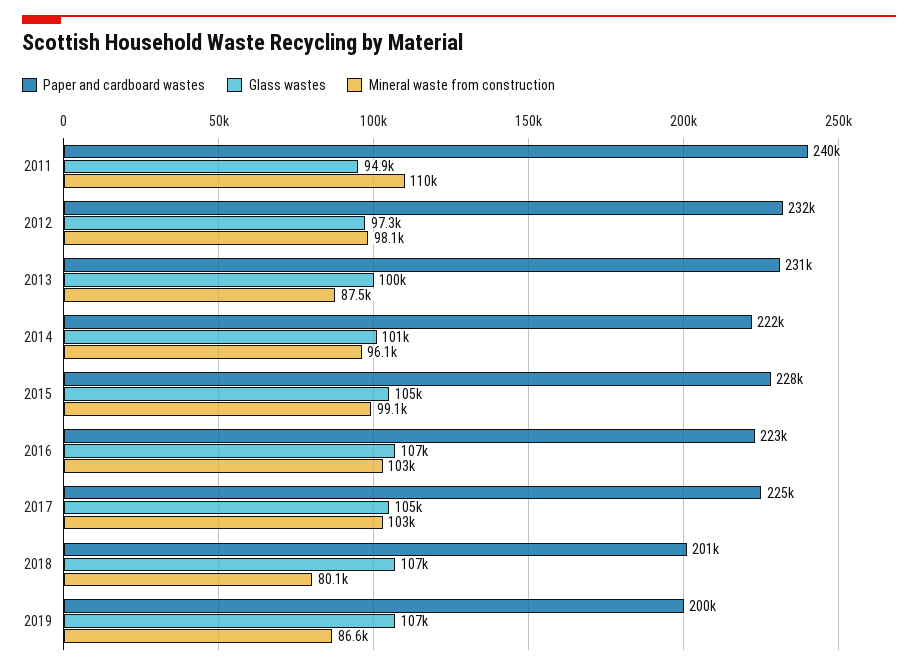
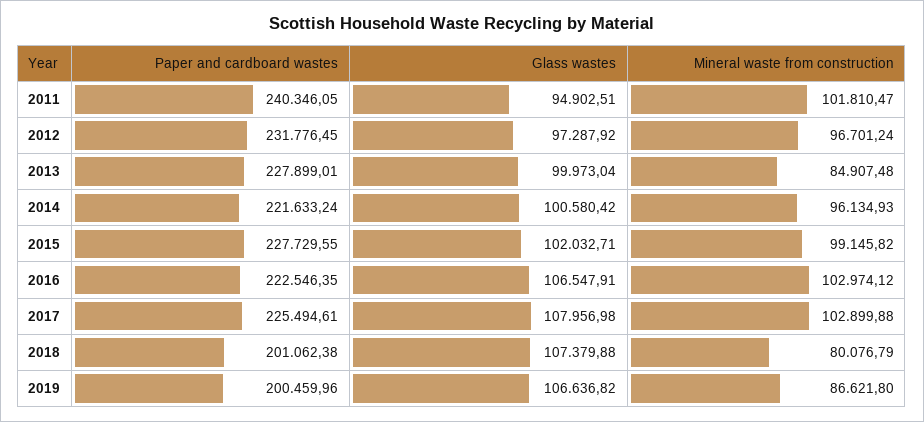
  {
    "Paper and cardboard wastes": {
      "2011": 240346.05,
      "2012": 231776.45,
-     "2013": 231000,
+     "2013": 227899.01,
      "2014": 221633.24,
      "2015": 227729.55,
      "2016": 222546.35,
      "2017": 225494.61,
      "2018": 201062.38,
      "2019": 200459.96
    },
    "Glass wastes": {
      "2011": 94902.51,
      "2012": 97287.92,
      "2013": 99973.04,
      "2014": 100580.42,
-     "2015": 105000,
+     "2015": 102032.71,
      "2016": 106547.91,
-     "2017": 105000,
+     "2017": 107956.98,
      "2018": 107379.88,
      "2019": 106636.82
    },
    "Mineral waste from construction": {
-     "2011": 110000,
+     "2011": 101810.47,
-     "2012": 98100,
+     "2012": 96701.24,
-     "2013": 87500,
+     "2013": 84907.48,
      "2014": 96134.93,
      "2015": 99145.82,
      "2016": 102974.12,
      "2017": 102899.88,
      "2018": 80076.79,
      "2019": 86621.8
    }
  }

